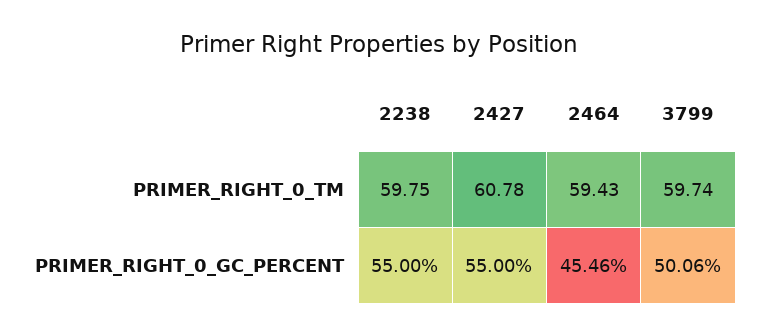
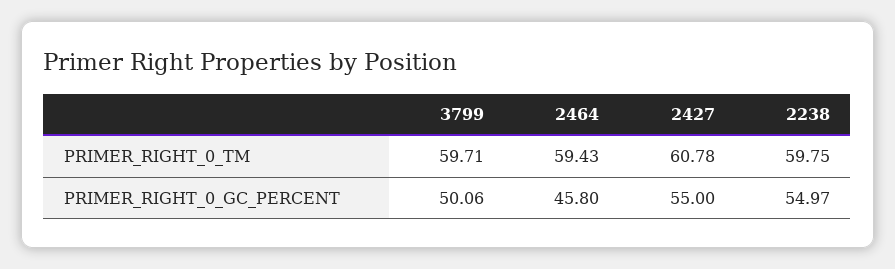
  {
    "2238": {
      "PRIMER_RIGHT_0_TM": 59.75,
-     "PRIMER_RIGHT_0_GC_PERCENT": 55
+     "PRIMER_RIGHT_0_GC_PERCENT": 54.97
    },
    "2427": {
      "PRIMER_RIGHT_0_TM": 60.78,
      "PRIMER_RIGHT_0_GC_PERCENT": 55
    },
    "2464": {
      "PRIMER_RIGHT_0_TM": 59.43,
-     "PRIMER_RIGHT_0_GC_PERCENT": 45.46
+     "PRIMER_RIGHT_0_GC_PERCENT": 45.8
    },
    "3799": {
-     "PRIMER_RIGHT_0_TM": 59.74,
+     "PRIMER_RIGHT_0_TM": 59.71,
      "PRIMER_RIGHT_0_GC_PERCENT": 50.06
    }
  }

